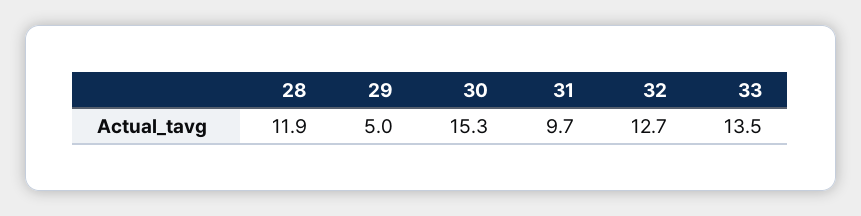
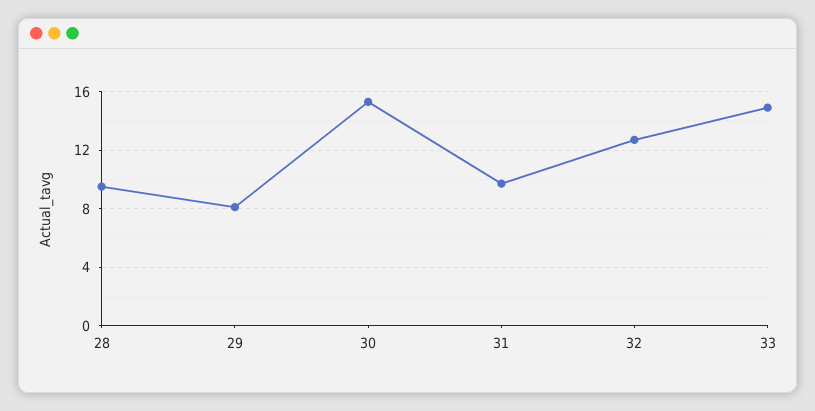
  {
-   "28": 11.9,
+   "28": 9.5,
-   "29": 5,
+   "29": 8,
    "30": 15.3,
    "31": 9.7,
    "32": 12.7,
-   "33": 13.5
+   "33": 15
  }

